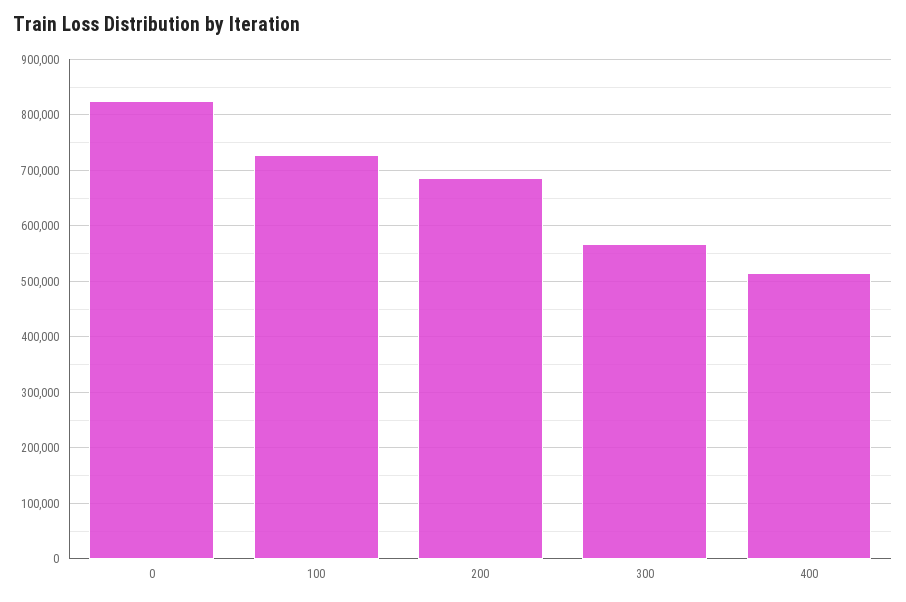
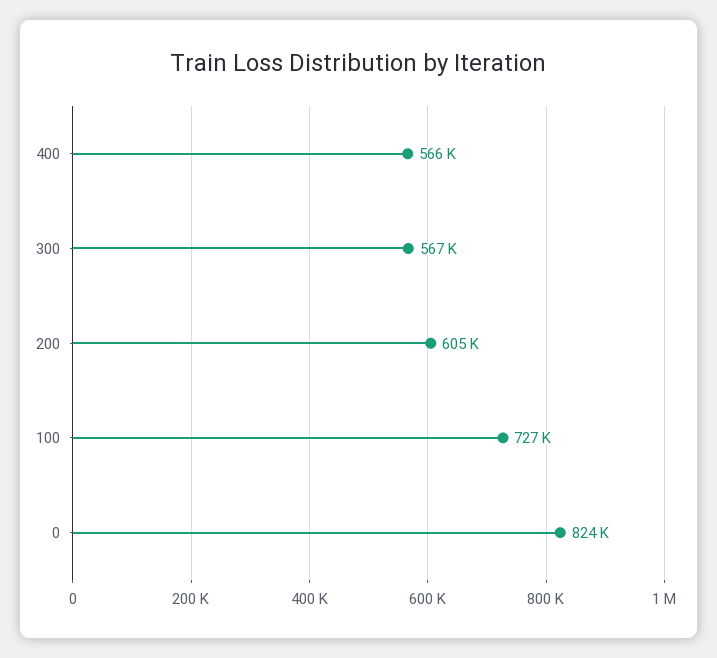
  {
    "0": 824000,
    "100": 727000,
-   "200": 680000,
+   "200": 605000,
    "300": 567000,
-   "400": 520000
+   "400": 566000
  }

